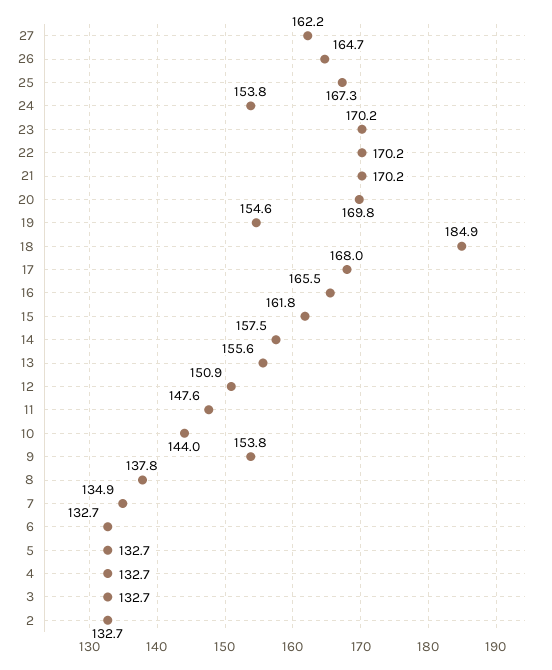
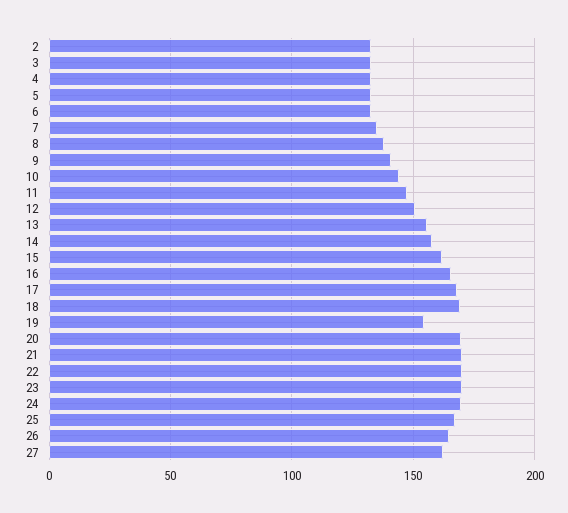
  {
    "27": 162.2,
    "26": 164.7,
    "25": 167.3,
-   "24": 153.8,
+   "24": 170,
    "23": 170.2,
    "22": 170.2,
    "21": 170.2,
    "20": 169.8,
    "19": 154.6,
-   "18": 184.9,
+   "18": 170,
    "17": 168,
    "16": 165.5,
    "15": 161.8,
    "14": 157.5,
    "13": 155.6,
    "12": 150.9,
    "11": 147.6,
    "10": 144,
-   "9": 153.8,
+   "9": 140,
    "8": 137.8,
    "7": 134.9,
    "6": 132.7,
    "5": 132.7,
    "4": 132.7,
    "3": 132.7,
    "2": 132.7
  }

